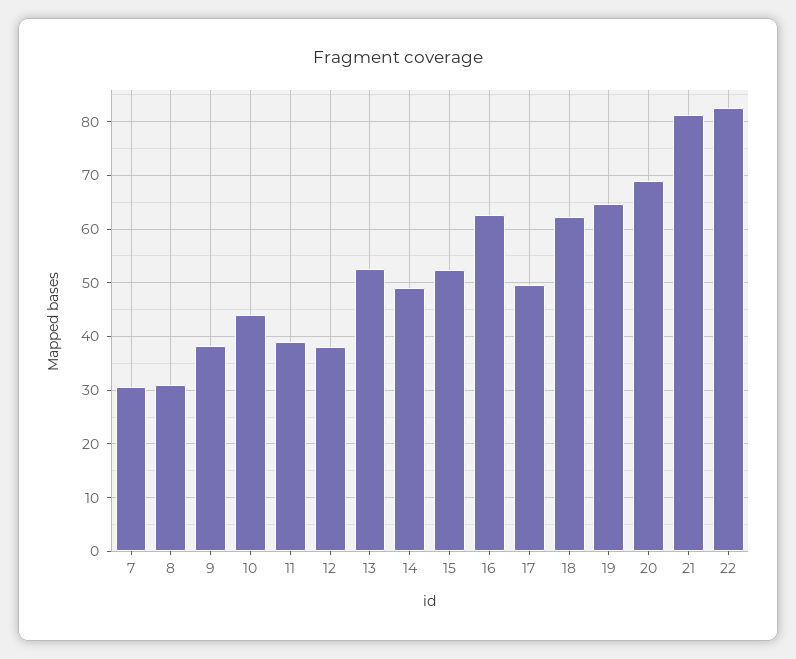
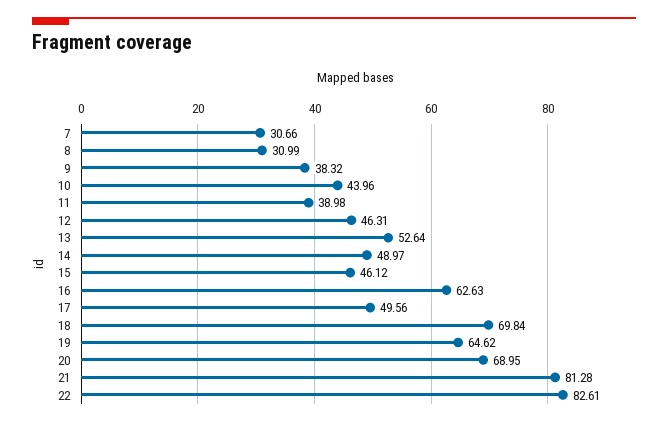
  {
    "7": 30.66,
    "8": 30.99,
    "9": 38.32,
    "10": 43.96,
    "11": 38.98,
-   "12": 38,
+   "12": 46.31,
    "13": 52.64,
    "14": 48.97,
-   "15": 52,
+   "15": 46.12,
    "16": 62.63,
    "17": 49.56,
-   "18": 62,
+   "18": 69.84,
    "19": 64.62,
    "20": 68.95,
    "21": 81.28,
    "22": 82.61
  }

